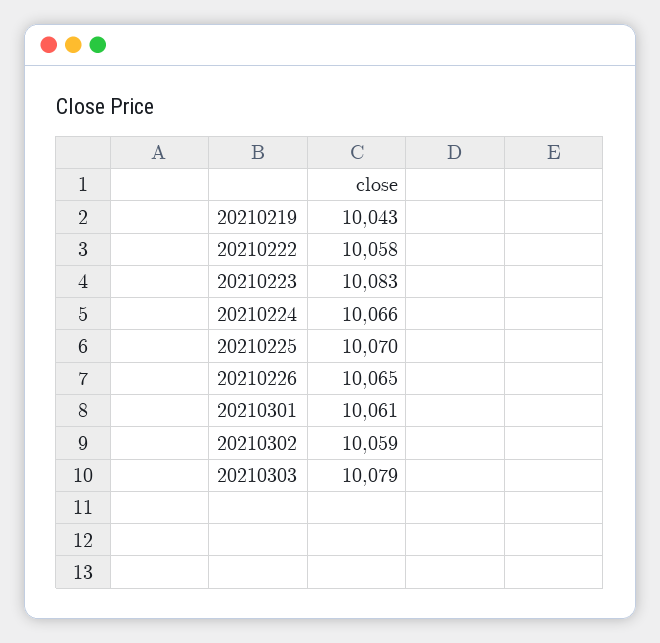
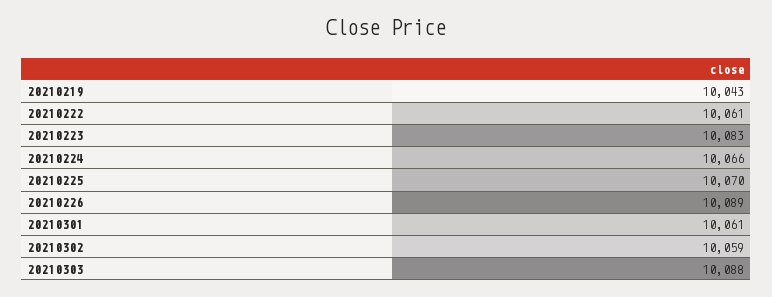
  {
    "20210219": 10043,
-   "20210222": 10058,
+   "20210222": 10061,
    "20210223": 10083,
    "20210224": 10066,
    "20210225": 10070,
-   "20210226": 10065,
+   "20210226": 10089,
    "20210301": 10061,
    "20210302": 10059,
-   "20210303": 10079
+   "20210303": 10088
  }

